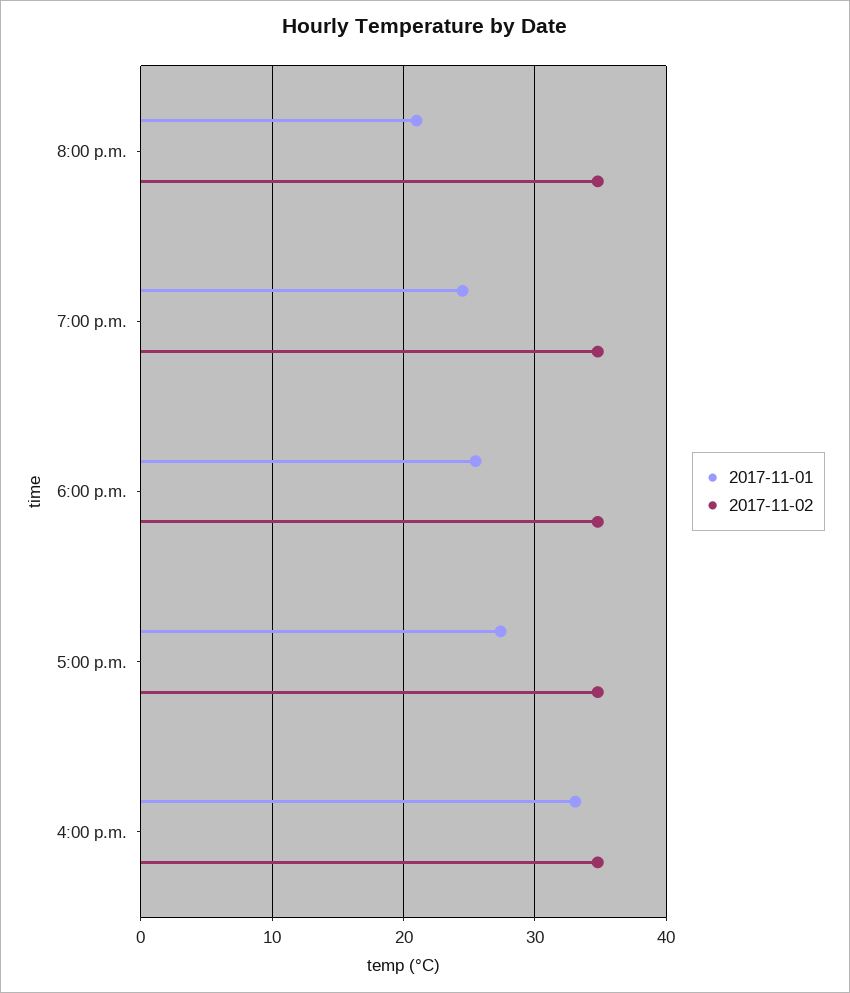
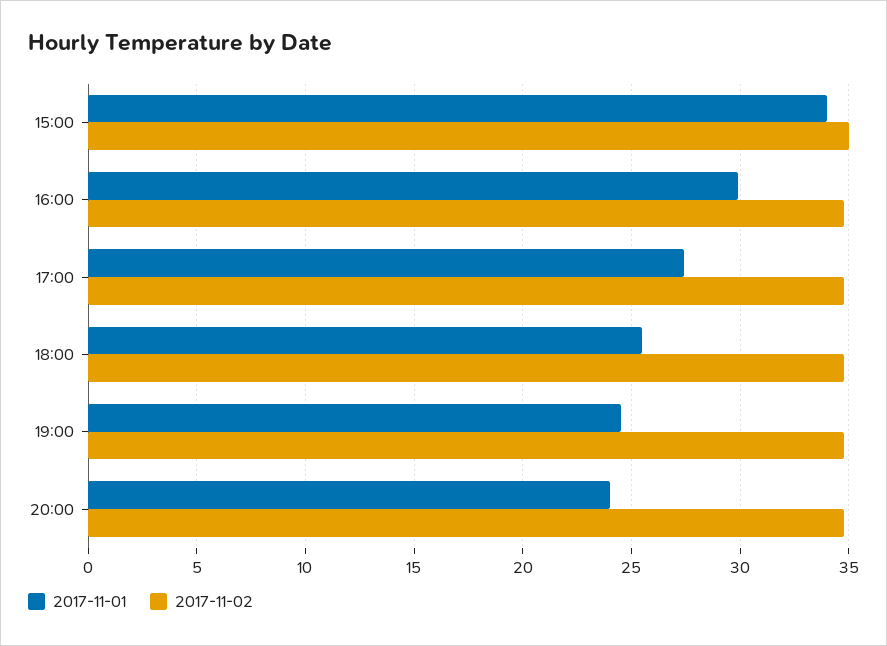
  {
    "2017-11-01": {
-     "8:00 p.m.": 21,
+     "8:00 p.m.": 24,
      "7:00 p.m.": 24.5,
      "6:00 p.m.": 25.5,
      "5:00 p.m.": 27.5,
-     "4:00 p.m.": 33
+     "4:00 p.m.": 30,
+     "15:00": 34
    },
    "2017-11-02": {
      "8:00 p.m.": 35,
      "7:00 p.m.": 35,
      "6:00 p.m.": 35,
      "5:00 p.m.": 35,
-     "4:00 p.m.": 35
+     "4:00 p.m.": 35,
+     "15:00": 35
    }
  }

